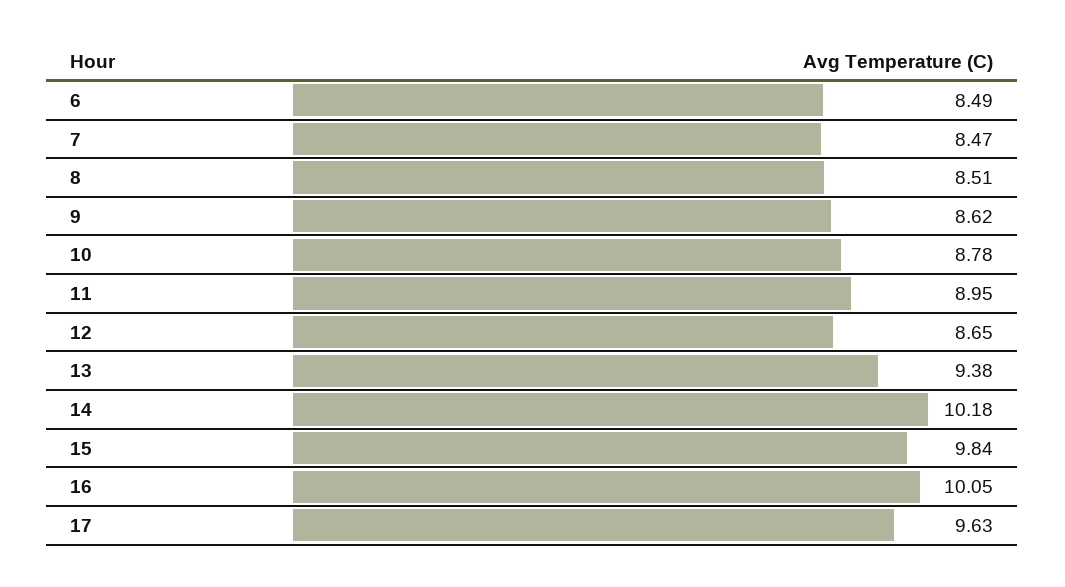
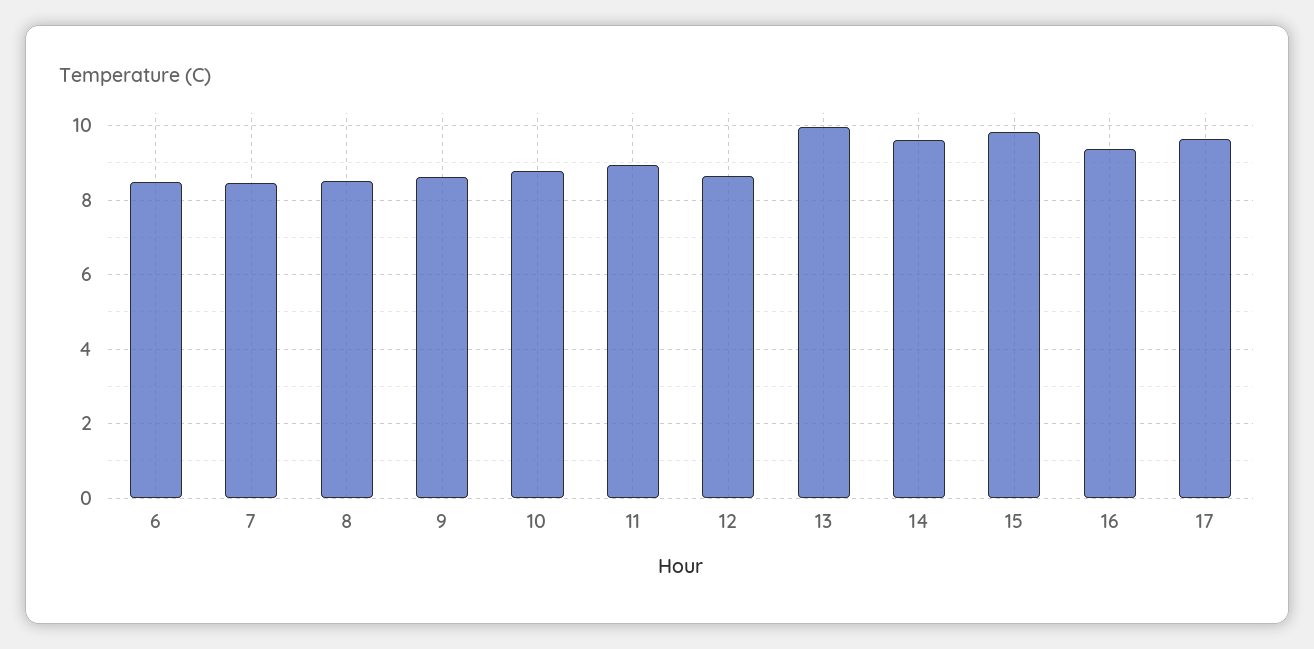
  {
    "6": 8.49,
    "7": 8.47,
    "8": 8.51,
    "9": 8.62,
    "10": 8.78,
    "11": 8.95,
    "12": 8.65,
-   "13": 9.38,
+   "13": 10,
-   "14": 10.18,
+   "14": 9.6,
    "15": 9.84,
-   "16": 10.05,
+   "16": 9.4,
    "17": 9.63
  }

